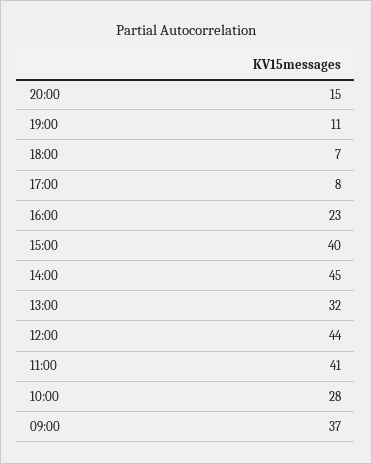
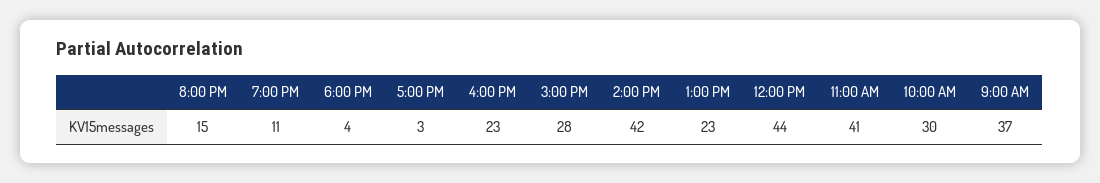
  {
    "20:00": 15,
    "19:00": 11,
-   "18:00": 7,
+   "18:00": 4,
-   "17:00": 8,
+   "17:00": 3,
    "16:00": 23,
-   "15:00": 40,
+   "15:00": 28,
-   "14:00": 45,
+   "14:00": 42,
-   "13:00": 32,
+   "13:00": 23,
    "12:00": 44,
    "11:00": 41,
-   "10:00": 28,
+   "10:00": 30,
    "09:00": 37
  }

